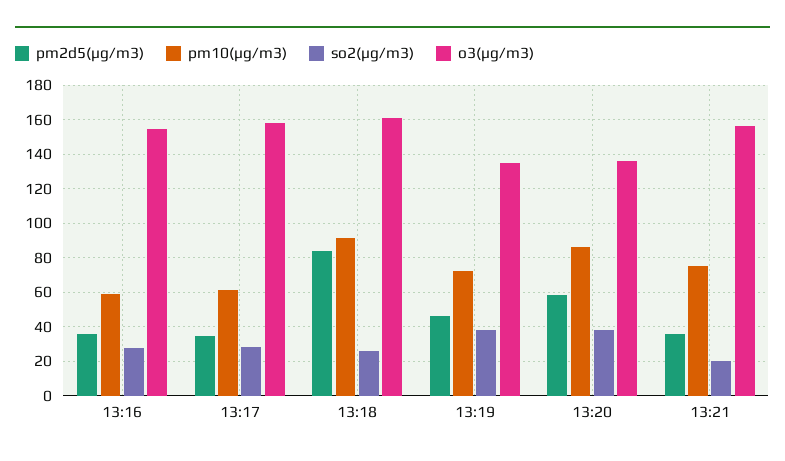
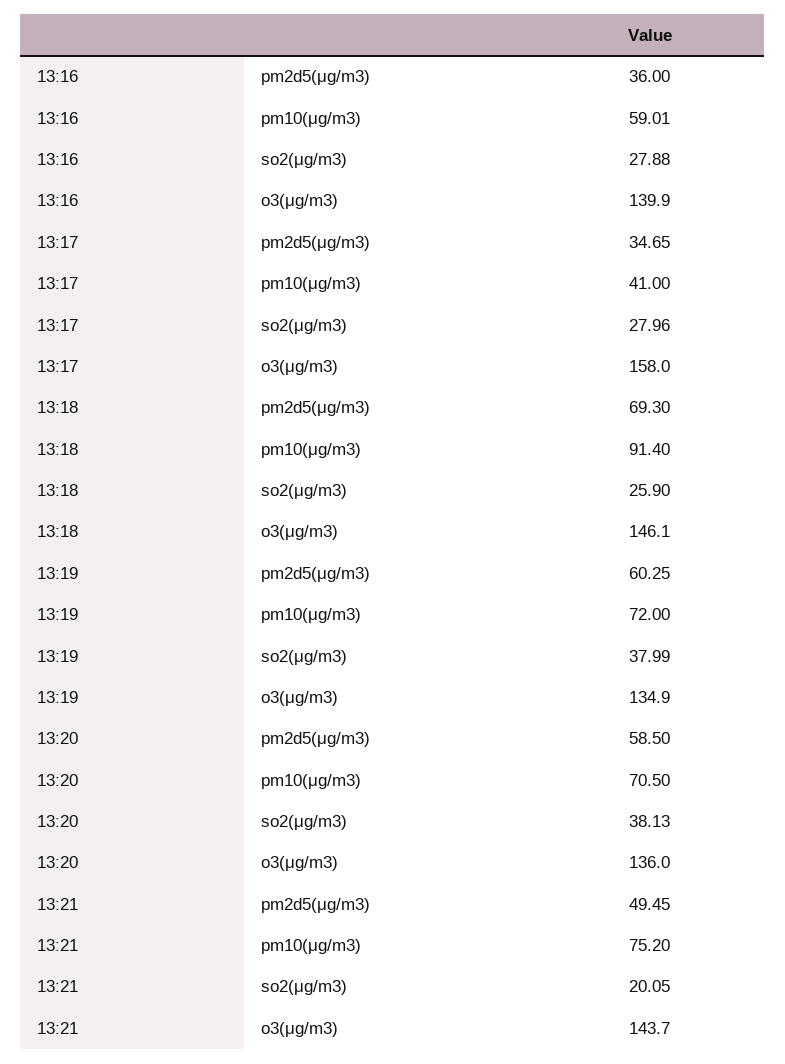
  {
    "pm2d5(μg/m3)": {
      "13:16": 36,
      "13:17": 34.65,
-     "13:18": 85,
+     "13:18": 69.3,
-     "13:19": 45,
+     "13:19": 60.25,
      "13:20": 58.5,
-     "13:21": 35
+     "13:21": 49.45
    },
    "pm10(μg/m3)": {
      "13:16": 59.01,
-     "13:17": 60,
+     "13:17": 41,
      "13:18": 91.4,
      "13:19": 72,
-     "13:20": 85,
+     "13:20": 70.5,
      "13:21": 75.2
    },
    "so2(μg/m3)": {
      "13:16": 27.88,
      "13:17": 27.96,
      "13:18": 25.9,
      "13:19": 37.99,
      "13:20": 38.13,
      "13:21": 20.05
    },
    "o3(μg/m3)": {
-     "13:16": 155,
+     "13:16": 139.9,
      "13:17": 158,
-     "13:18": 160,
+     "13:18": 146.1,
      "13:19": 134.9,
      "13:20": 136,
-     "13:21": 155
+     "13:21": 143.7
    }
  }

